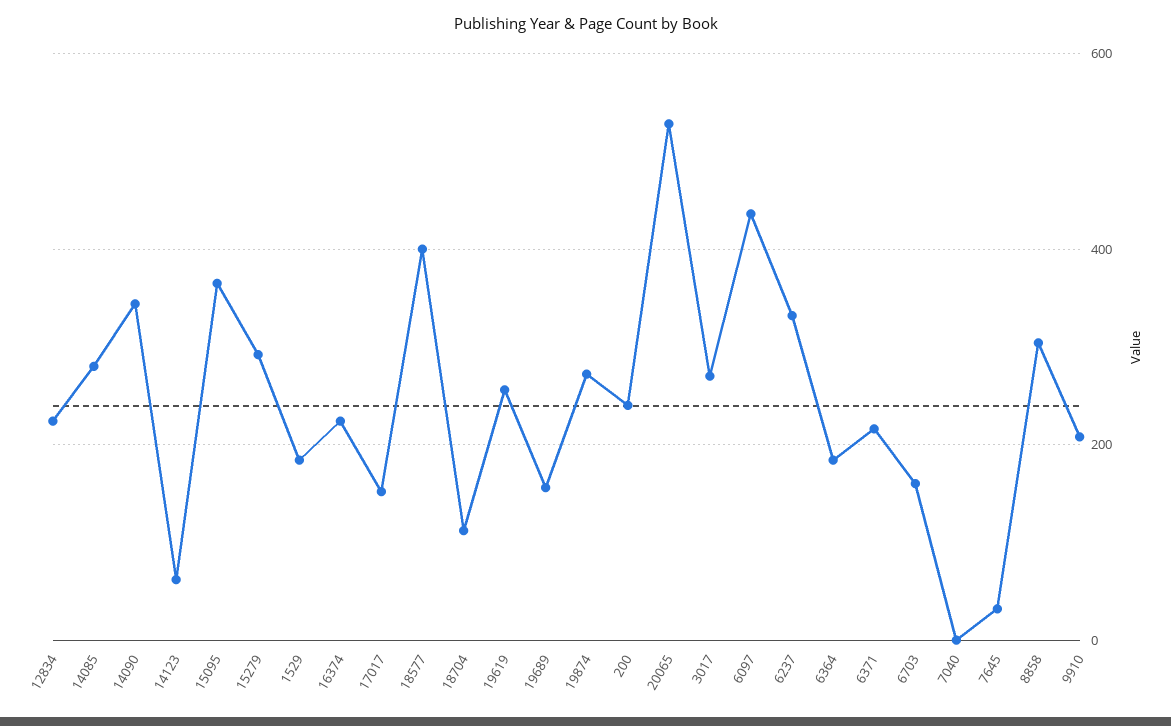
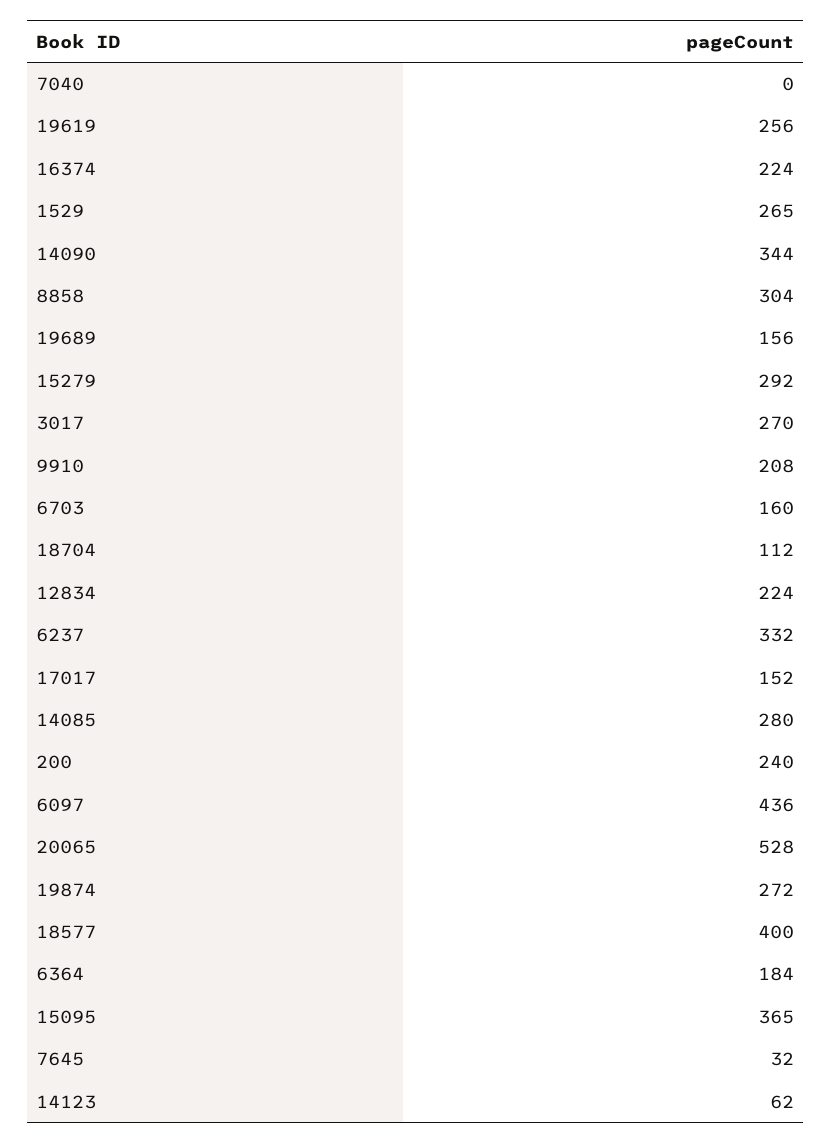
  {
    "12834": 224,
    "14085": 280,
    "14090": 344,
    "14123": 62,
    "15095": 365,
    "15279": 292,
-   "1529": 180,
+   "1529": 265,
    "16374": 224,
    "17017": 152,
    "18577": 400,
    "18704": 112,
    "19619": 256,
    "19689": 156,
    "19874": 272,
    "200": 240,
    "20065": 528,
    "3017": 270,
    "6097": 436,
    "6237": 332,
    "6364": 184,
-   "6371": 220,
    "6703": 160,
    "7040": 0,
    "7645": 32,
    "8858": 304,
    "9910": 208
  }

